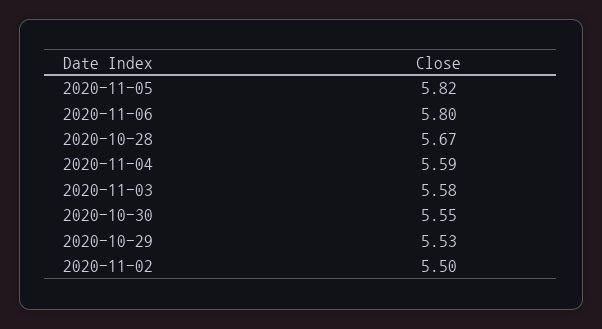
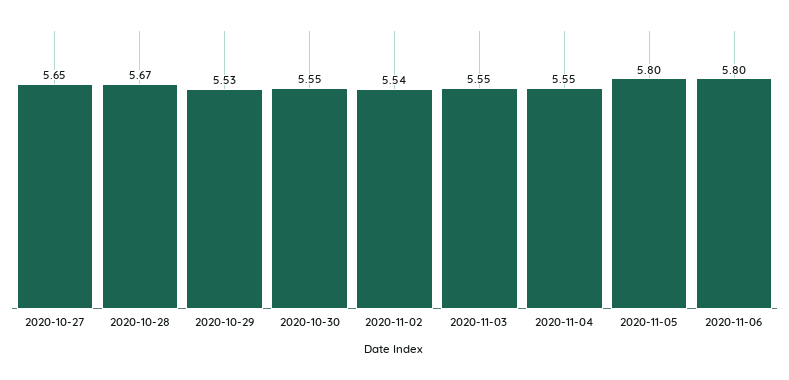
  {
-   "2020-11-05": 5.82,
+   "2020-11-05": 5.8,
    "2020-11-06": 5.8,
    "2020-10-28": 5.67,
-   "2020-11-04": 5.59,
+   "2020-11-04": 5.55,
-   "2020-11-03": 5.58,
+   "2020-11-03": 5.55,
    "2020-10-30": 5.55,
    "2020-10-29": 5.53,
-   "2020-11-02": 5.5
+   "2020-11-02": 5.54,
+   "2020-10-27": 5.65
  }

